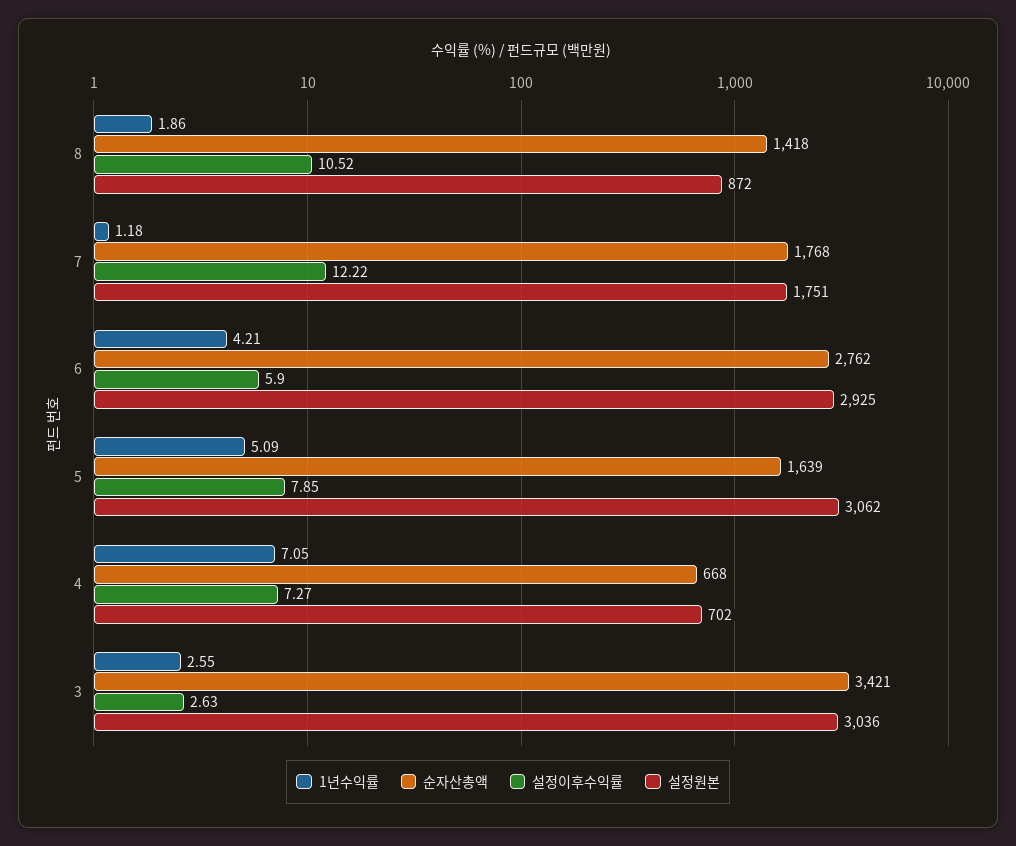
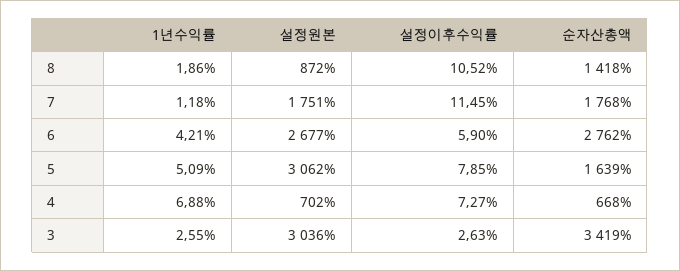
  {
    "1년수익률": {
      "8": 1.86,
      "7": 1.18,
      "6": 4.21,
      "5": 5.09,
-     "4": 7.05,
+     "4": 6.88,
      "3": 2.55
    },
    "순자산총액": {
      "8": 1418,
      "7": 1768,
      "6": 2762,
      "5": 1639,
      "4": 668,
-     "3": 3421
+     "3": 3419
    },
    "설정이후수익률": {
      "8": 10.52,
-     "7": 12.22,
+     "7": 11.45,
      "6": 5.9,
      "5": 7.85,
      "4": 7.27,
      "3": 2.63
    },
    "설정원본": {
      "8": 872,
      "7": 1751,
-     "6": 2925,
+     "6": 2677,
      "5": 3062,
      "4": 702,
      "3": 3036
    }
  }

